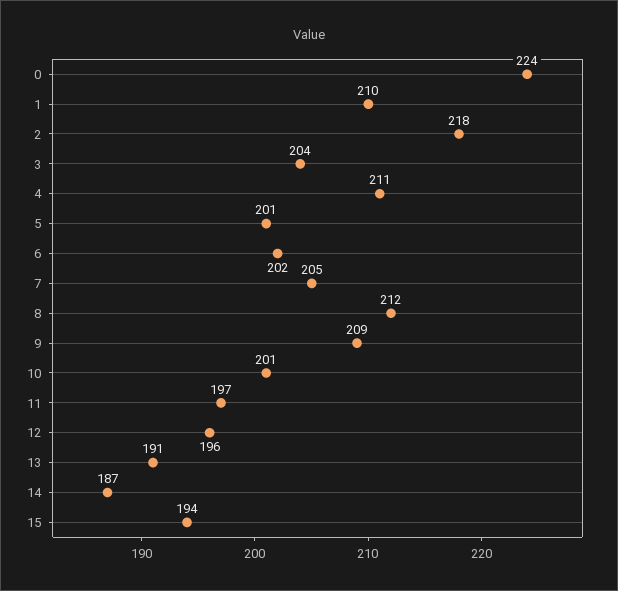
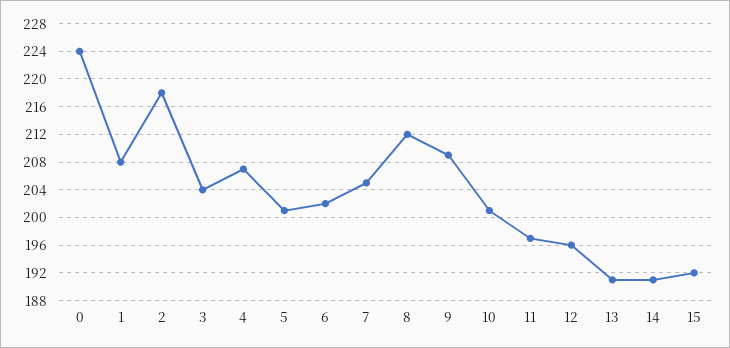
  {
    "0": 224,
-   "1": 210,
+   "1": 208,
    "2": 218,
    "3": 204,
-   "4": 211,
+   "4": 207,
    "5": 201,
    "6": 202,
    "7": 205,
    "8": 212,
    "9": 209,
    "10": 201,
    "11": 197,
    "12": 196,
    "13": 191,
-   "14": 187,
+   "14": 191,
-   "15": 194
+   "15": 192
  }

